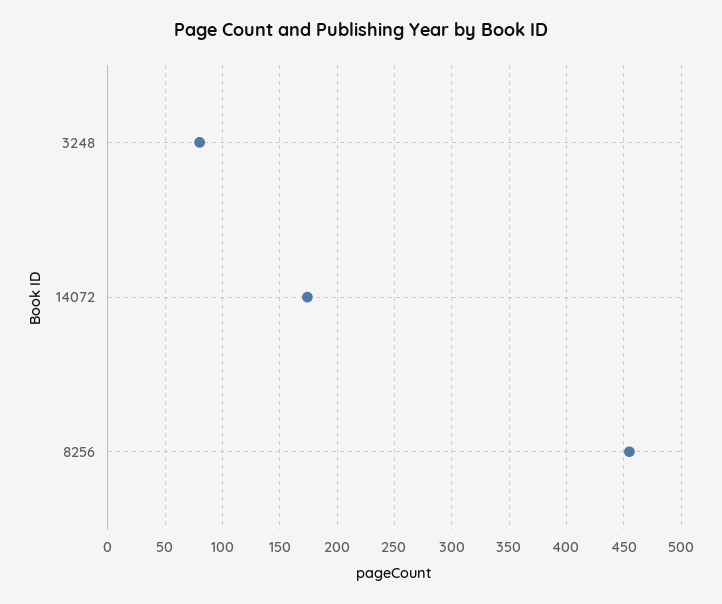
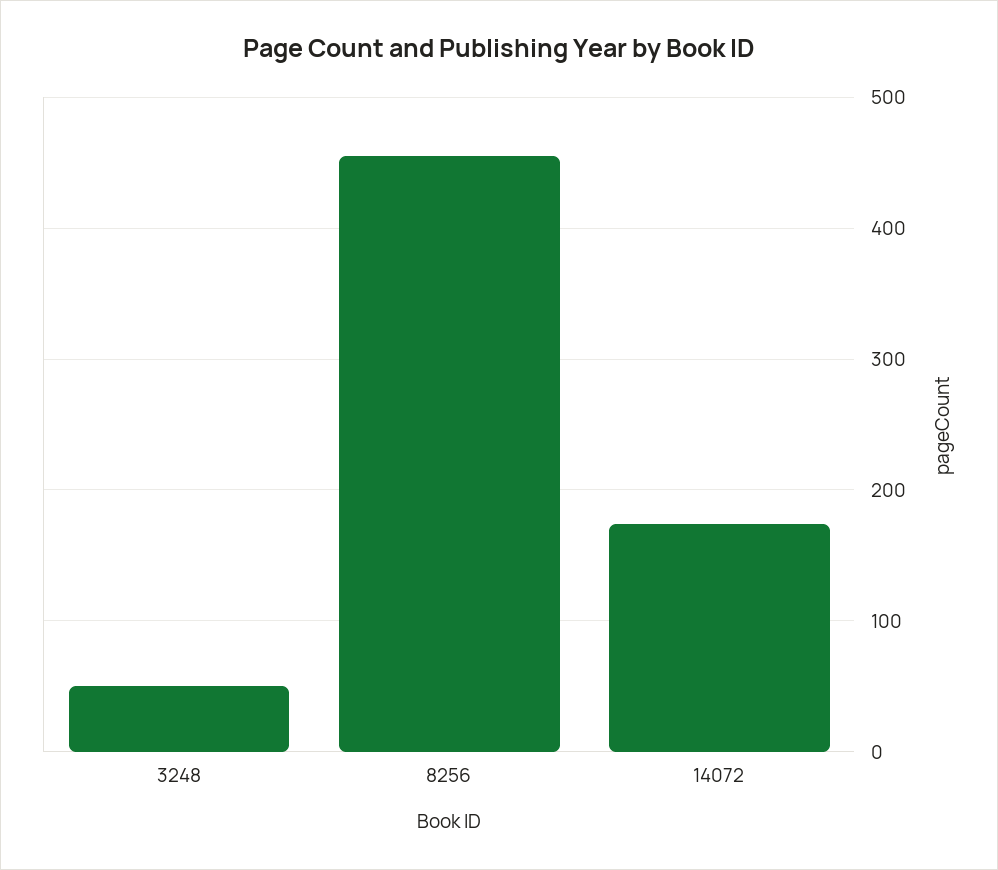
  {
-   "3248": 80,
+   "3248": 50,
    "14072": 170,
    "8256": 460
  }

